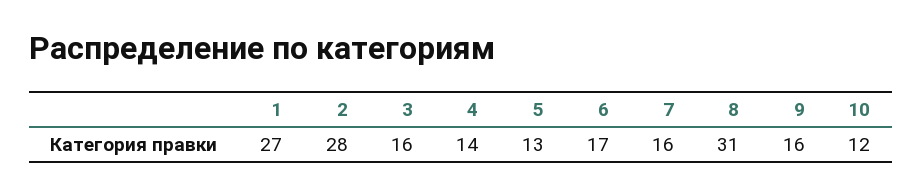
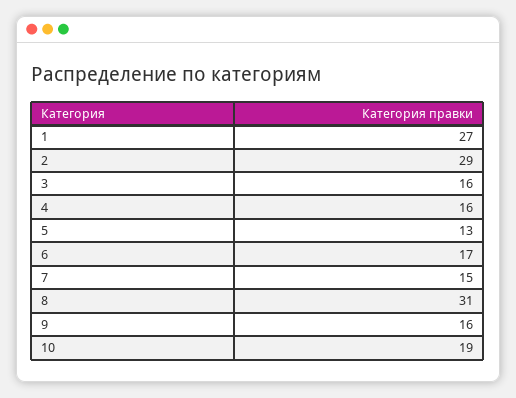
  {
    "1": 27,
-   "2": 28,
+   "2": 29,
    "3": 16,
-   "4": 14,
+   "4": 16,
    "5": 13,
    "6": 17,
-   "7": 16,
+   "7": 15,
    "8": 31,
    "9": 16,
-   "10": 12
+   "10": 19
  }

